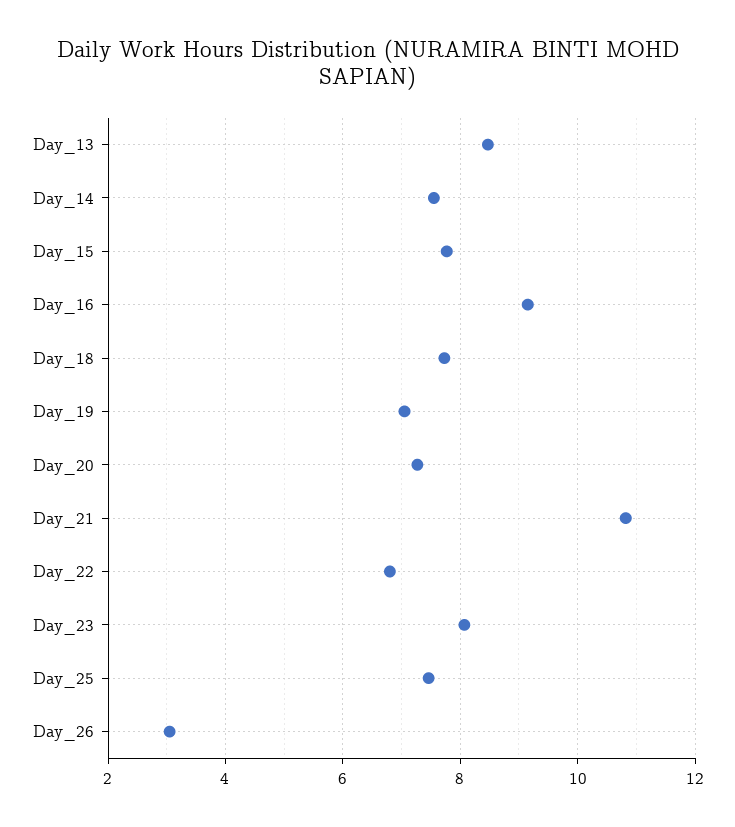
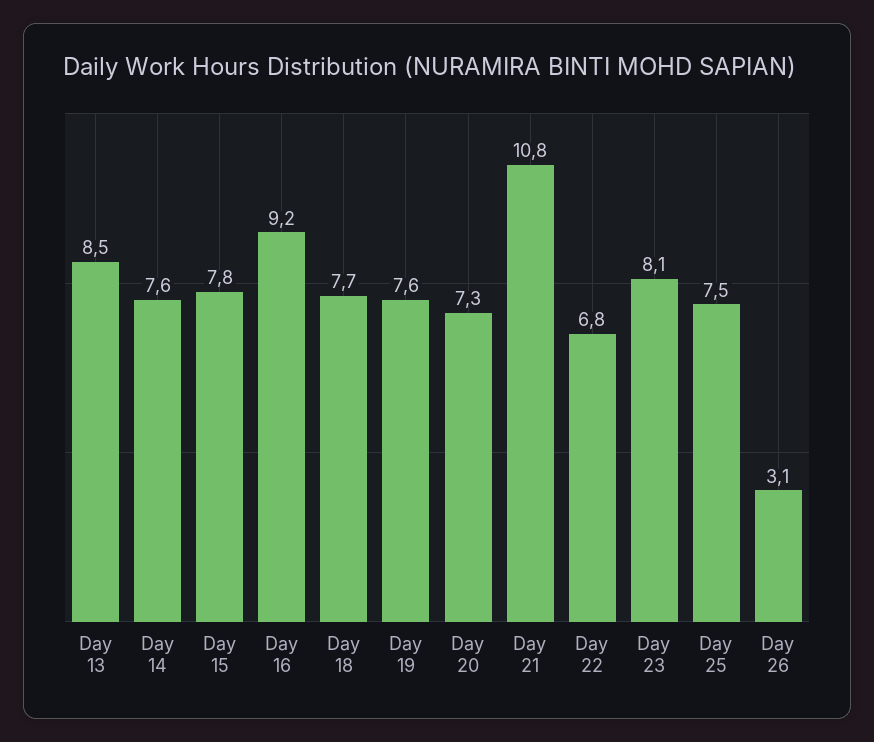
  {
    "Day_13": 8.5,
    "Day_14": 7.6,
    "Day_15": 7.8,
    "Day_16": 9.2,
    "Day_18": 7.7,
-   "Day_19": 7,
+   "Day_19": 7.6,
    "Day_20": 7.3,
    "Day_21": 10.8,
    "Day_22": 6.8,
    "Day_23": 8.1,
    "Day_25": 7.5,
    "Day_26": 3.1
  }

